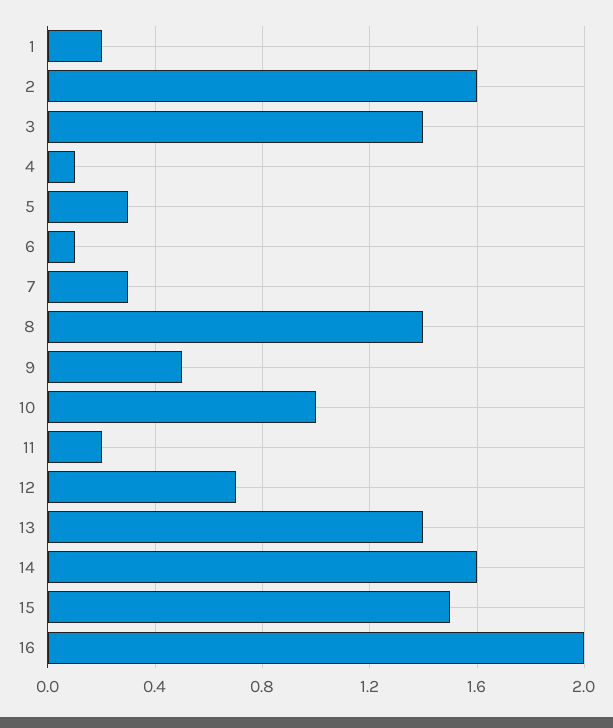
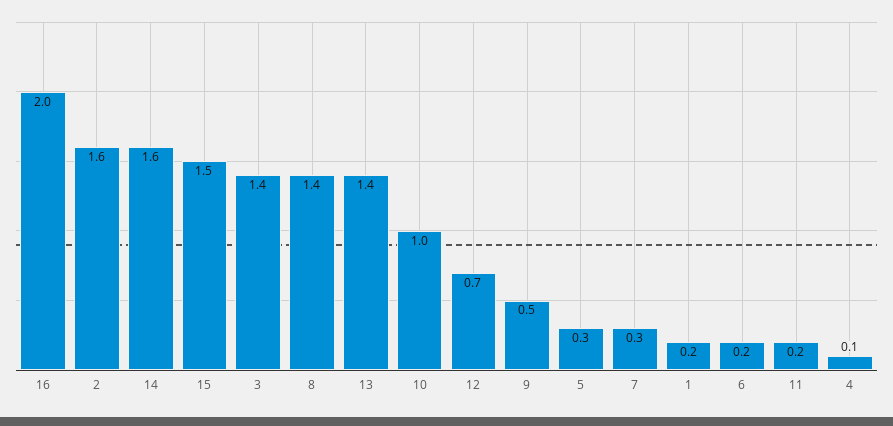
  {
    "1": 0.2,
    "2": 1.6,
    "3": 1.4,
    "4": 0.1,
    "5": 0.3,
-   "6": 0.1,
+   "6": 0.2,
    "7": 0.3,
    "8": 1.4,
    "9": 0.5,
    "10": 1,
    "11": 0.2,
    "12": 0.7,
    "13": 1.4,
    "14": 1.6,
    "15": 1.5,
    "16": 2
  }

